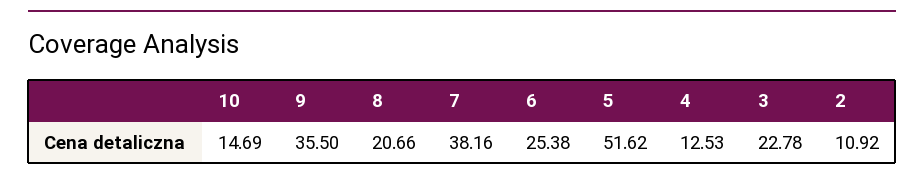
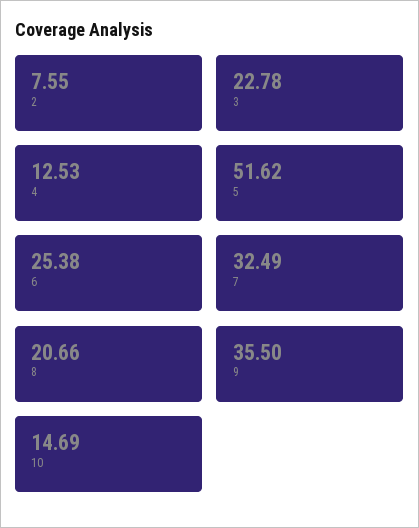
  {
    "10": 14.69,
    "9": 35.5,
    "8": 20.66,
-   "7": 38.16,
+   "7": 32.49,
    "6": 25.38,
    "5": 51.62,
    "4": 12.53,
    "3": 22.78,
-   "2": 10.92
+   "2": 7.55
  }

